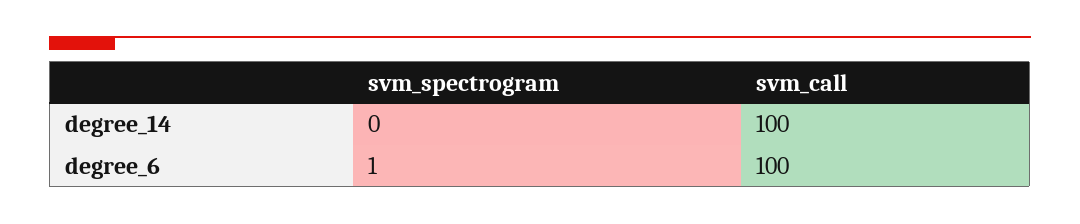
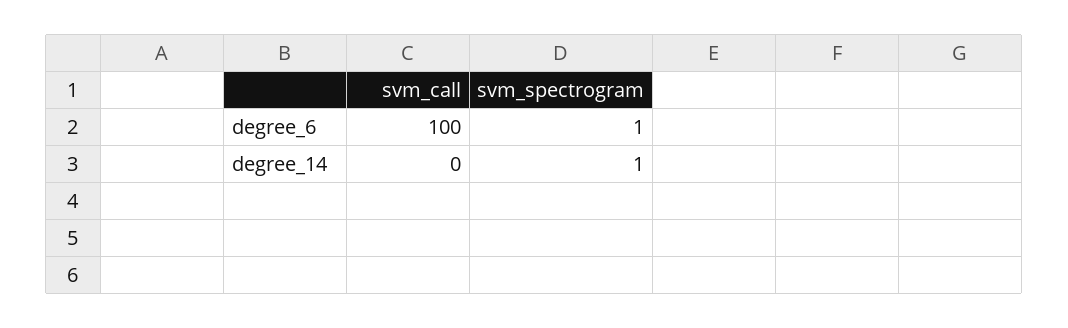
  {
    "svm_spectrogram": {
-     "degree_14": 0,
+     "degree_14": 1,
      "degree_6": 1
    },
    "svm_call": {
-     "degree_14": 100,
+     "degree_14": 0,
      "degree_6": 100
    }
  }

